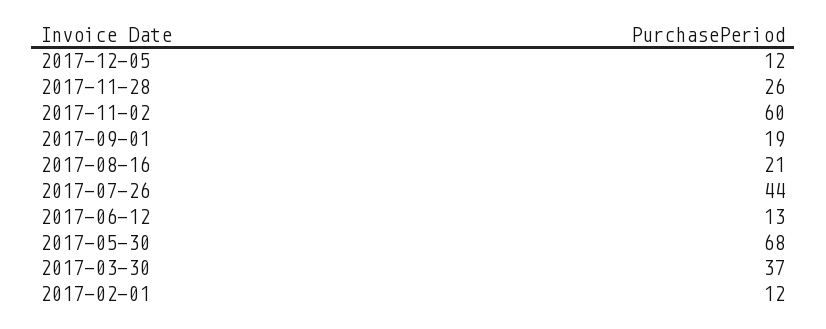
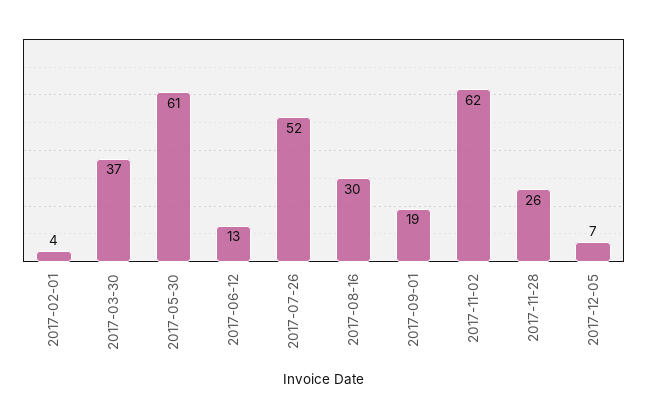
  {
-   "2017-12-05": 12,
+   "2017-12-05": 7,
    "2017-11-28": 26,
-   "2017-11-02": 60,
+   "2017-11-02": 62,
    "2017-09-01": 19,
-   "2017-08-16": 21,
+   "2017-08-16": 30,
-   "2017-07-26": 44,
+   "2017-07-26": 52,
    "2017-06-12": 13,
-   "2017-05-30": 68,
+   "2017-05-30": 61,
    "2017-03-30": 37,
-   "2017-02-01": 12
+   "2017-02-01": 4
  }

